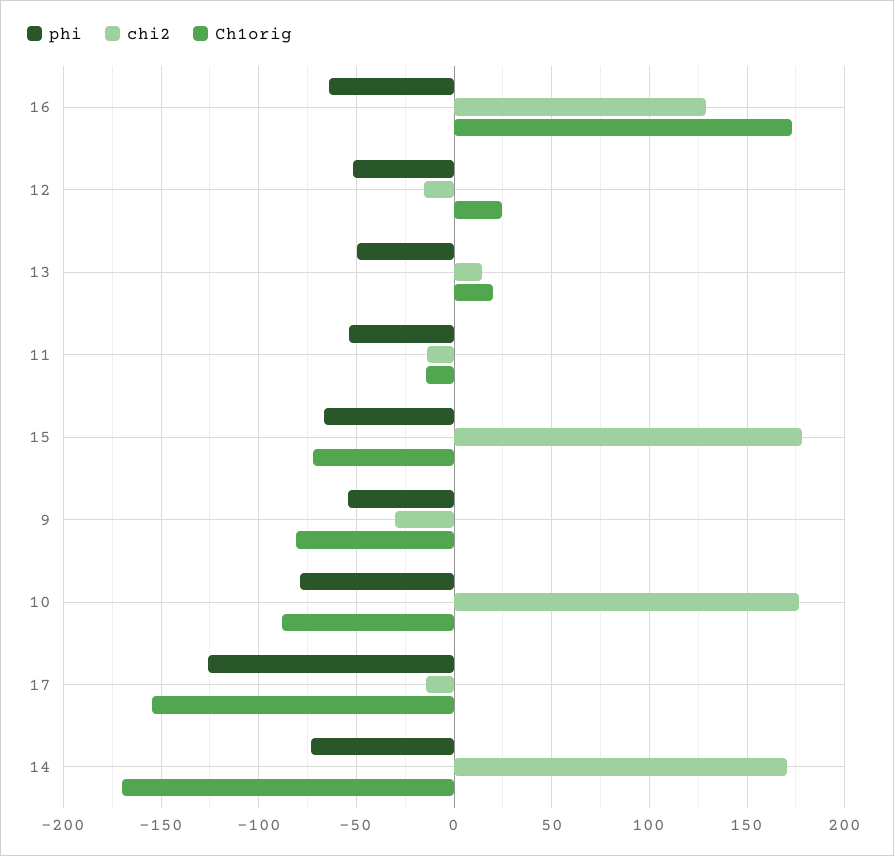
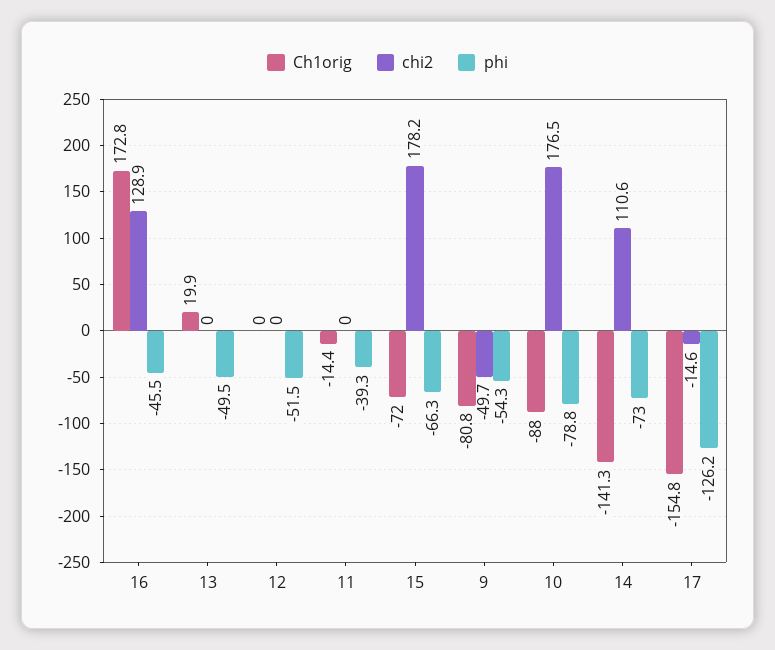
  {
    "phi": {
-     "16": -65,
+     "16": -45.5,
      "12": -51.5,
      "13": -49.5,
-     "11": -55,
+     "11": -39.3,
      "15": -66.3,
      "9": -54.3,
      "10": -78.8,
      "17": -126.2,
      "14": -73
    },
    "chi2": {
      "16": 128.9,
-     "12": -15,
+     "12": 0,
-     "13": 15,
+     "13": 0,
-     "11": -15,
+     "11": 0,
      "15": 178.2,
-     "9": -30,
+     "9": -49.7,
      "10": 176.5,
      "17": -14.6,
-     "14": 170
+     "14": 110.6
    },
    "Ch1orig": {
      "16": 172.8,
-     "12": 25,
+     "12": 0,
      "13": 19.9,
      "11": -14.4,
      "15": -72,
      "9": -80.8,
      "10": -88,
      "17": -154.8,
-     "14": -170
+     "14": -141.3
    }
  }

